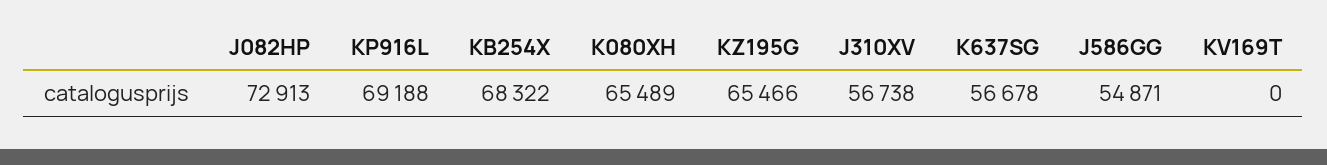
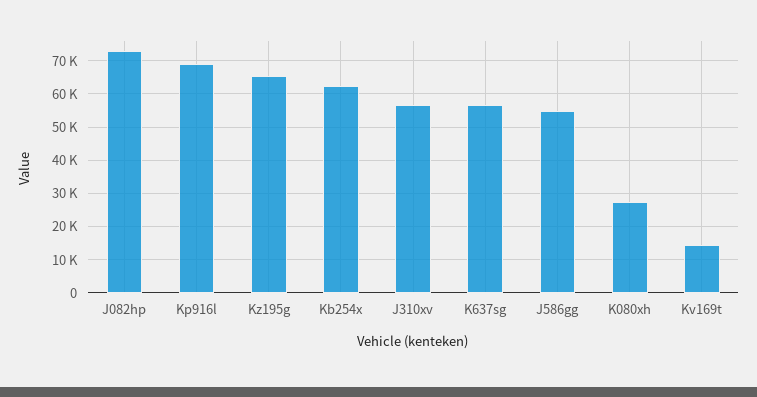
  {
    "J082HP": 72913,
    "KP916L": 69188,
-   "KB254X": 68322,
+   "KB254X": 62000,
-   "K080XH": 65489,
+   "K080XH": 28000,
    "KZ195G": 65466,
    "J310XV": 56738,
    "K637SG": 56678,
    "J586GG": 54871,
-   "KV169T": 0
+   "KV169T": 14000
  }

